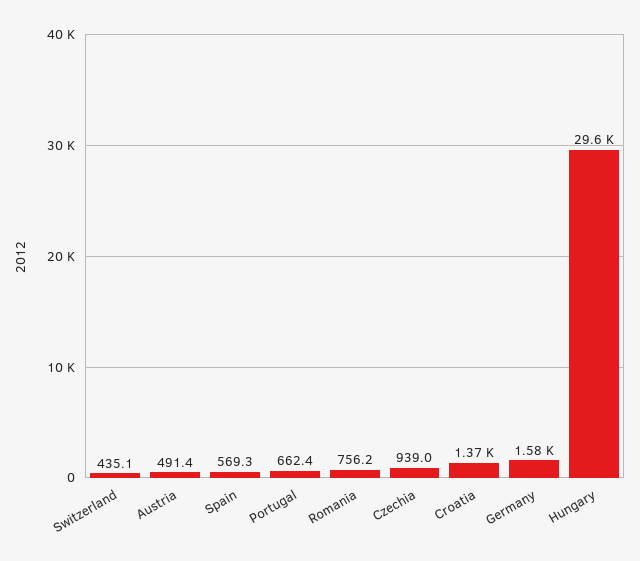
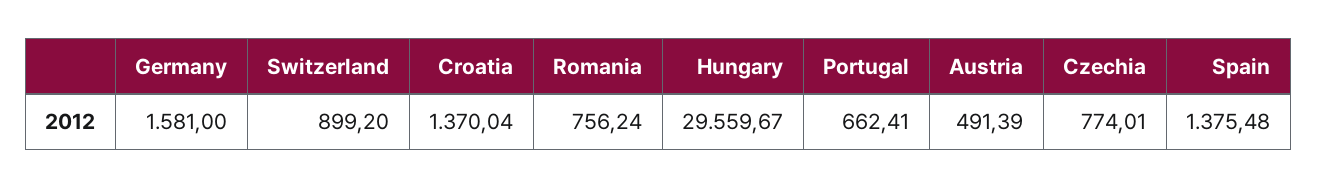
  {
-   "Switzerland": 435.1,
+   "Switzerland": 899.2,
    "Austria": 491.39,
-   "Spain": 569.3,
+   "Spain": 1375.48,
    "Portugal": 662.41,
    "Romania": 756.24,
-   "Czechia": 939,
+   "Czechia": 774.01,
    "Croatia": 1370.04,
    "Germany": 1581,
    "Hungary": 29559.67
  }

